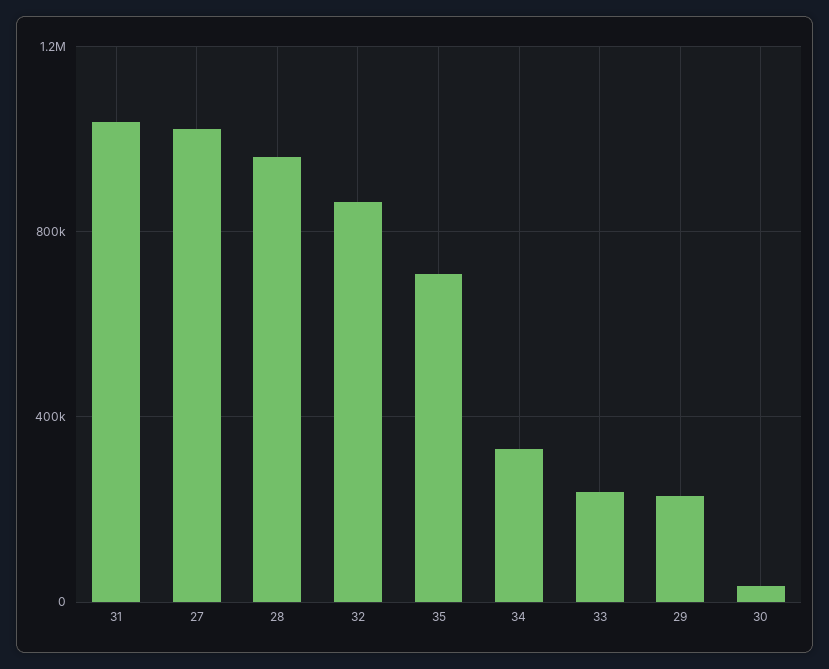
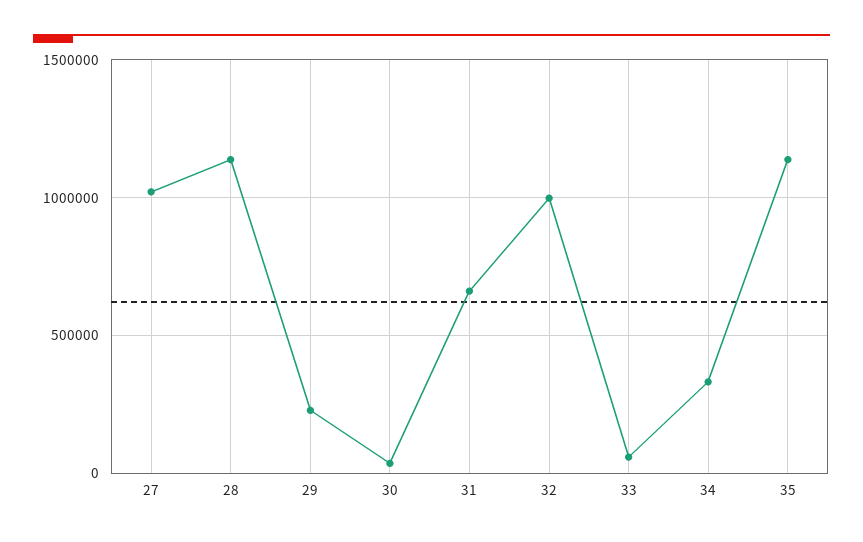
  {
-   "31": 1050000,
+   "31": 650000,
    "27": 1000000,
-   "28": 950000,
+   "28": 1150000,
-   "32": 850000,
+   "32": 1000000,
-   "35": 700000,
+   "35": 1150000,
    "34": 350000,
-   "33": 250000,
+   "33": 50000,
    "29": 250000,
    "30": 50000
  }

